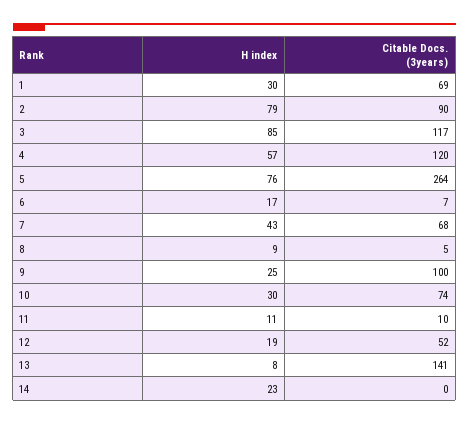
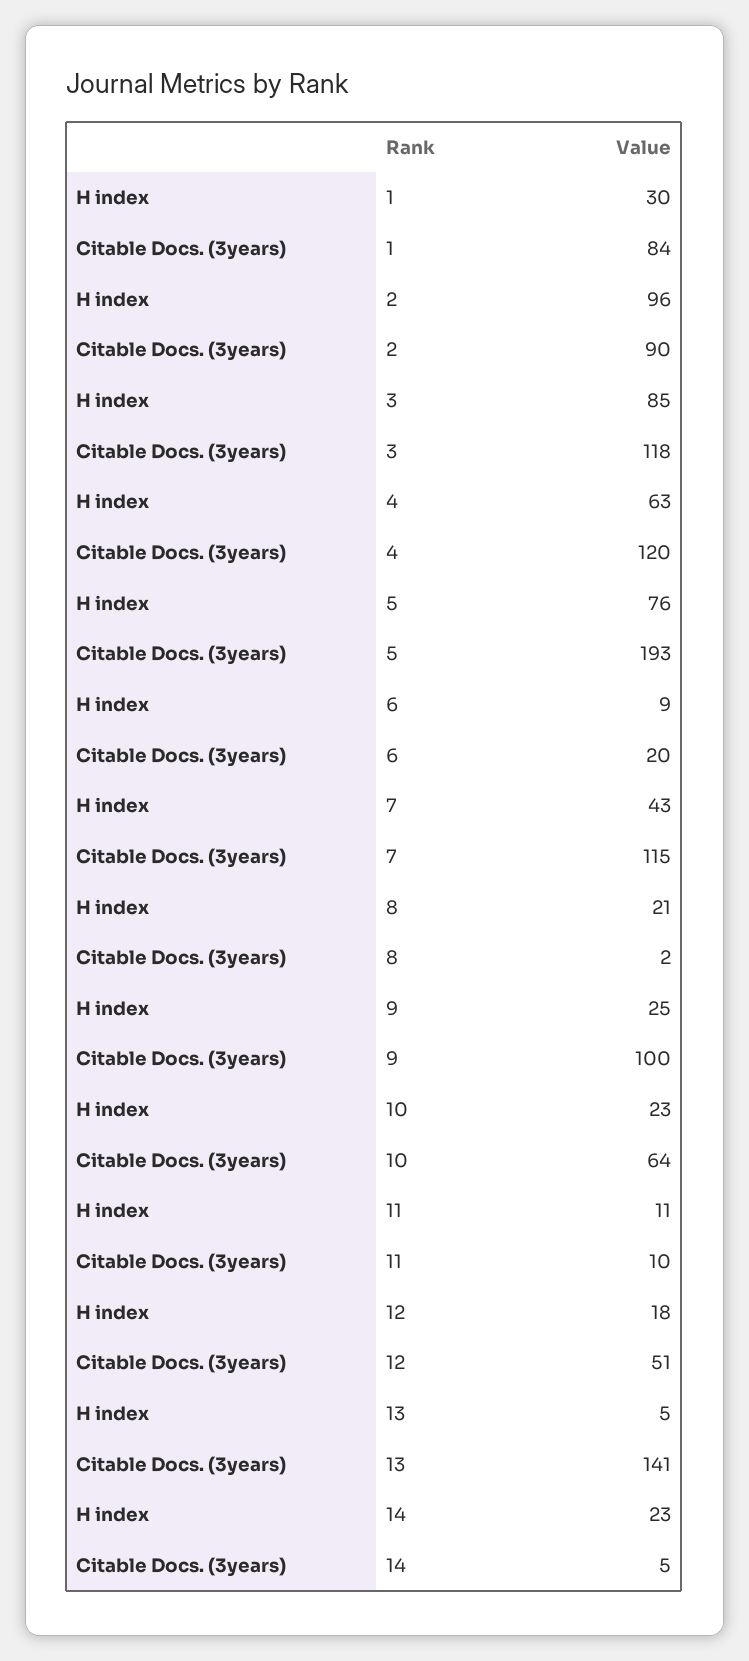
  {
    "H index": {
      "1": 30,
-     "2": 79,
+     "2": 96,
      "3": 85,
-     "4": 57,
+     "4": 63,
      "5": 76,
-     "6": 17,
+     "6": 9,
      "7": 43,
-     "8": 9,
+     "8": 21,
      "9": 25,
-     "10": 30,
+     "10": 23,
      "11": 11,
-     "12": 19,
+     "12": 18,
-     "13": 8,
+     "13": 5,
      "14": 23
    },
    "Citable Docs. (3years)": {
-     "1": 69,
+     "1": 84,
      "2": 90,
-     "3": 117,
+     "3": 118,
      "4": 120,
-     "5": 264,
+     "5": 193,
-     "6": 7,
+     "6": 20,
-     "7": 68,
+     "7": 115,
-     "8": 5,
+     "8": 2,
      "9": 100,
-     "10": 74,
+     "10": 64,
      "11": 10,
-     "12": 52,
+     "12": 51,
      "13": 141,
-     "14": 0
+     "14": 5
    }
  }

